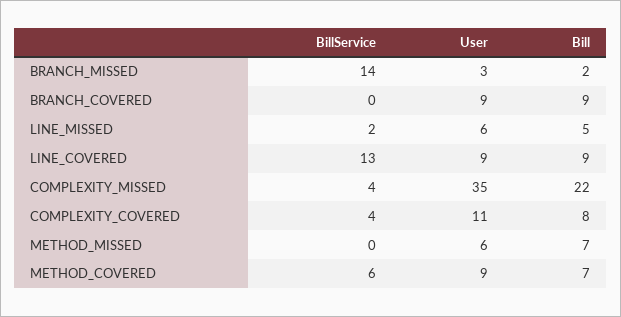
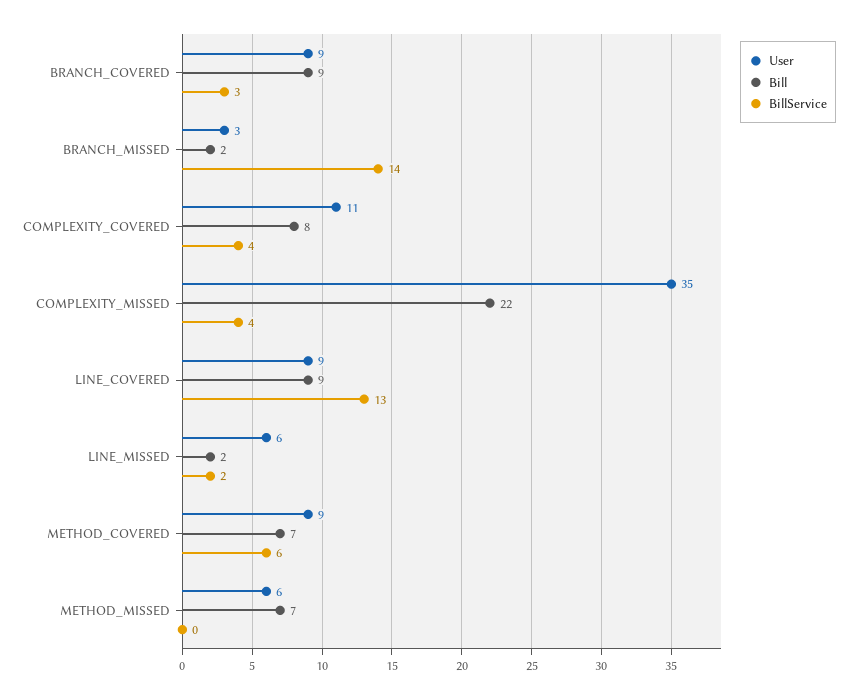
  {
    "BillService": {
      "BRANCH_MISSED": 14,
-     "BRANCH_COVERED": 0,
+     "BRANCH_COVERED": 3,
      "LINE_MISSED": 2,
      "LINE_COVERED": 13,
      "COMPLEXITY_MISSED": 4,
      "COMPLEXITY_COVERED": 4,
      "METHOD_MISSED": 0,
      "METHOD_COVERED": 6
    },
    "User": {
      "BRANCH_MISSED": 3,
      "BRANCH_COVERED": 9,
      "LINE_MISSED": 6,
      "LINE_COVERED": 9,
      "COMPLEXITY_MISSED": 35,
      "COMPLEXITY_COVERED": 11,
      "METHOD_MISSED": 6,
      "METHOD_COVERED": 9
    },
    "Bill": {
      "BRANCH_MISSED": 2,
      "BRANCH_COVERED": 9,
-     "LINE_MISSED": 5,
+     "LINE_MISSED": 2,
      "LINE_COVERED": 9,
      "COMPLEXITY_MISSED": 22,
      "COMPLEXITY_COVERED": 8,
      "METHOD_MISSED": 7,
      "METHOD_COVERED": 7
    }
  }

